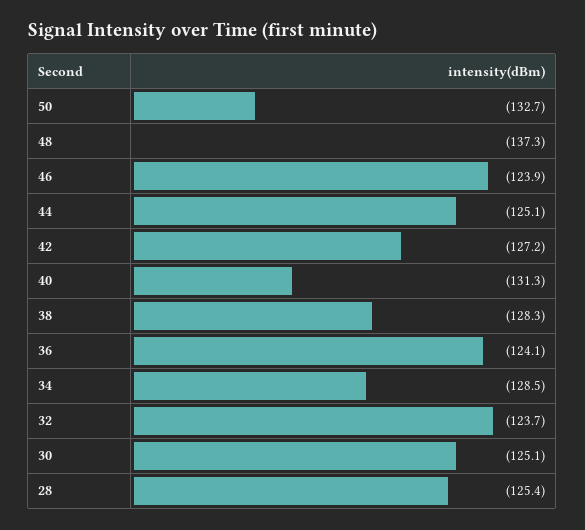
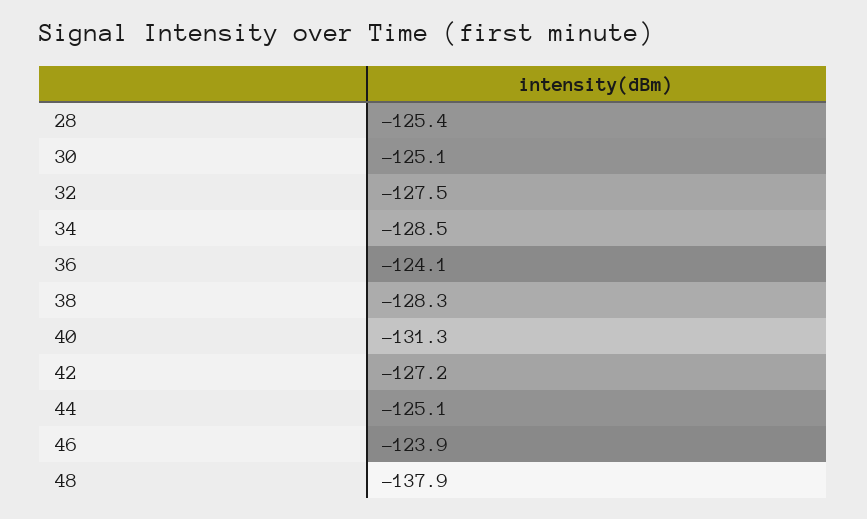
  {
-   "50": -132.7,
-   "48": -137.3,
+   "48": -137.9,
    "46": -123.9,
    "44": -125.1,
    "42": -127.2,
    "40": -131.3,
    "38": -128.3,
    "36": -124.1,
    "34": -128.5,
-   "32": -123.7,
+   "32": -127.5,
    "30": -125.1,
    "28": -125.4
  }

